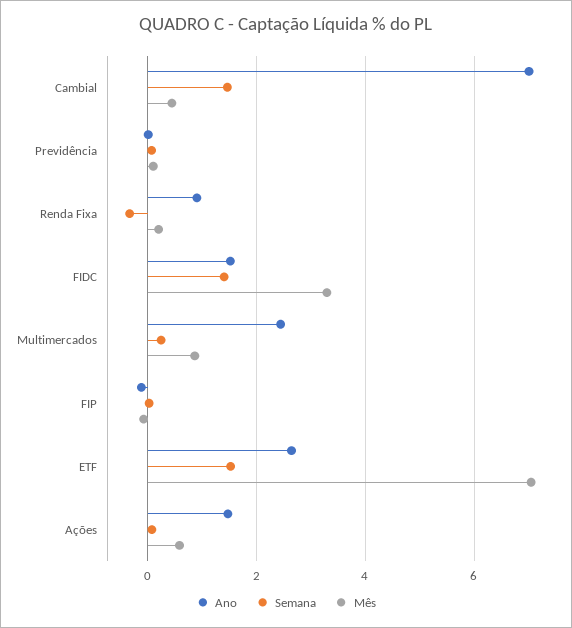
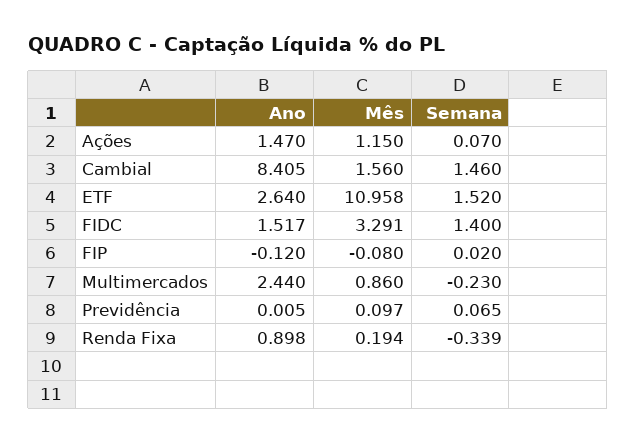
  {
    "Ano": {
-     "Cambial": 7,
+     "Cambial": 8.405,
      "Previdência": 0.005,
      "Renda Fixa": 0.898,
      "FIDC": 1.517,
      "Multimercados": 2.44,
      "FIP": -0.12,
      "ETF": 2.64,
      "Ações": 1.47
    },
    "Semana": {
      "Cambial": 1.46,
      "Previdência": 0.065,
      "Renda Fixa": -0.339,
      "FIDC": 1.4,
-     "Multimercados": 0.2,
+     "Multimercados": -0.23,
      "FIP": 0.02,
      "ETF": 1.52,
      "Ações": 0.07
    },
    "Mês": {
-     "Cambial": 0.4,
+     "Cambial": 1.56,
      "Previdência": 0.097,
      "Renda Fixa": 0.194,
      "FIDC": 3.291,
      "Multimercados": 0.86,
      "FIP": -0.08,
-     "ETF": 7,
+     "ETF": 10.958,
-     "Ações": 0.6
+     "Ações": 1.15
    }
  }

